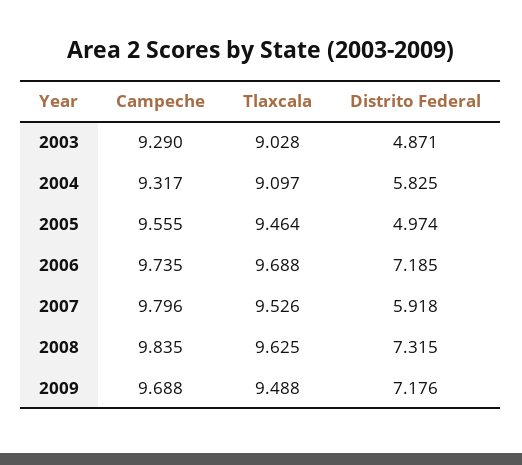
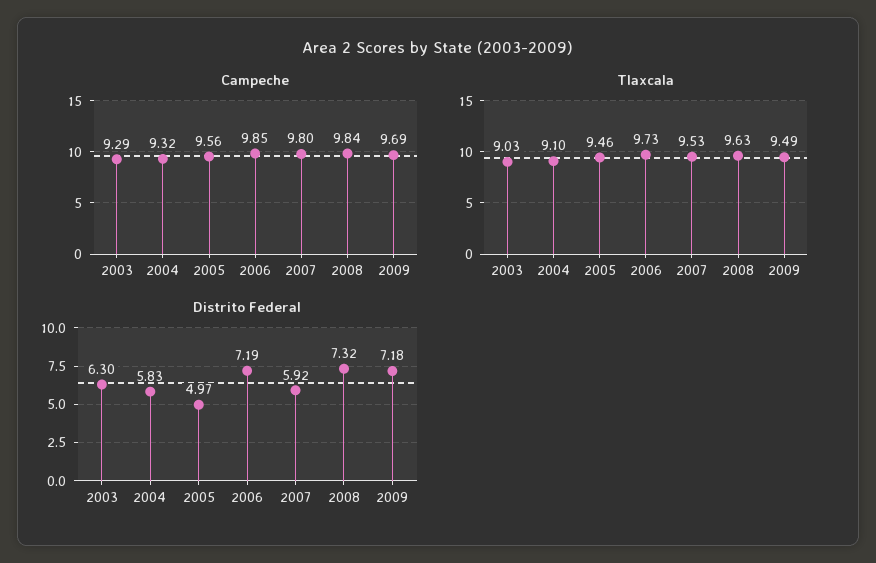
  {
    "Campeche": {
      "2003": 9.29,
      "2004": 9.317,
      "2005": 9.555,
-     "2006": 9.735,
+     "2006": 9.85,
      "2007": 9.796,
      "2008": 9.835,
      "2009": 9.688
    },
    "Tlaxcala": {
      "2003": 9.028,
      "2004": 9.097,
      "2005": 9.464,
-     "2006": 9.688,
+     "2006": 9.73,
      "2007": 9.526,
      "2008": 9.625,
      "2009": 9.488
    },
    "Distrito Federal": {
-     "2003": 4.871,
+     "2003": 6.3,
      "2004": 5.825,
      "2005": 4.974,
      "2006": 7.185,
      "2007": 5.918,
      "2008": 7.315,
      "2009": 7.176
    }
  }

